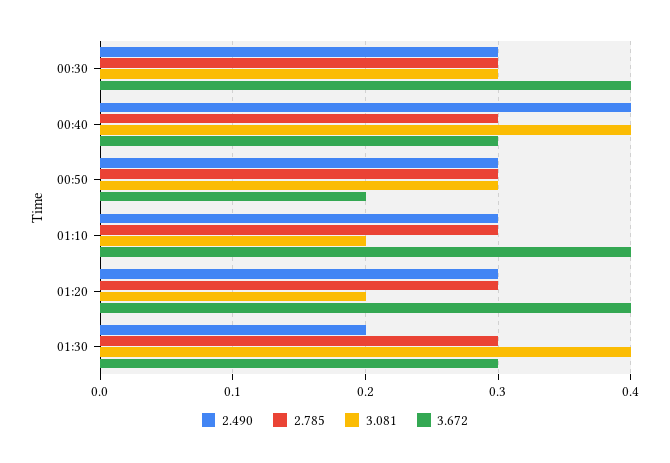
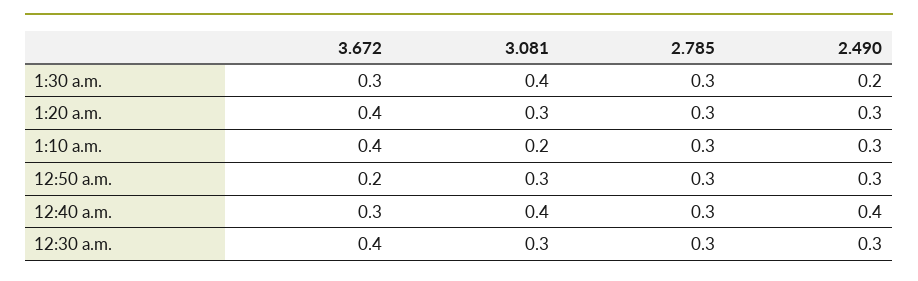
  {
    "2.490": {
      "00:30": 0.3,
      "00:40": 0.4,
      "00:50": 0.3,
      "01:10": 0.3,
      "01:20": 0.3,
      "01:30": 0.2
    },
    "2.785": {
      "00:30": 0.3,
      "00:40": 0.3,
      "00:50": 0.3,
      "01:10": 0.3,
      "01:20": 0.3,
      "01:30": 0.3
    },
    "3.081": {
      "00:30": 0.3,
      "00:40": 0.4,
      "00:50": 0.3,
      "01:10": 0.2,
-     "01:20": 0.2,
+     "01:20": 0.3,
      "01:30": 0.4
    },
    "3.672": {
      "00:30": 0.4,
      "00:40": 0.3,
      "00:50": 0.2,
      "01:10": 0.4,
      "01:20": 0.4,
      "01:30": 0.3
    }
  }

